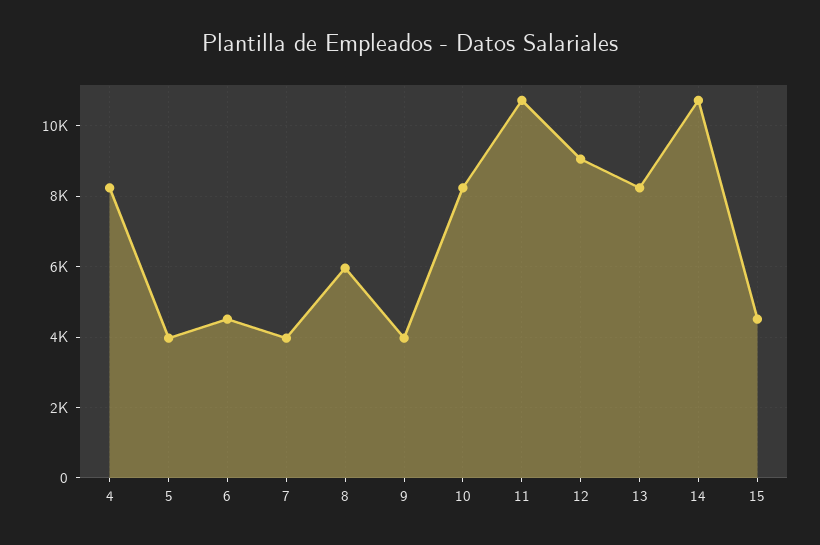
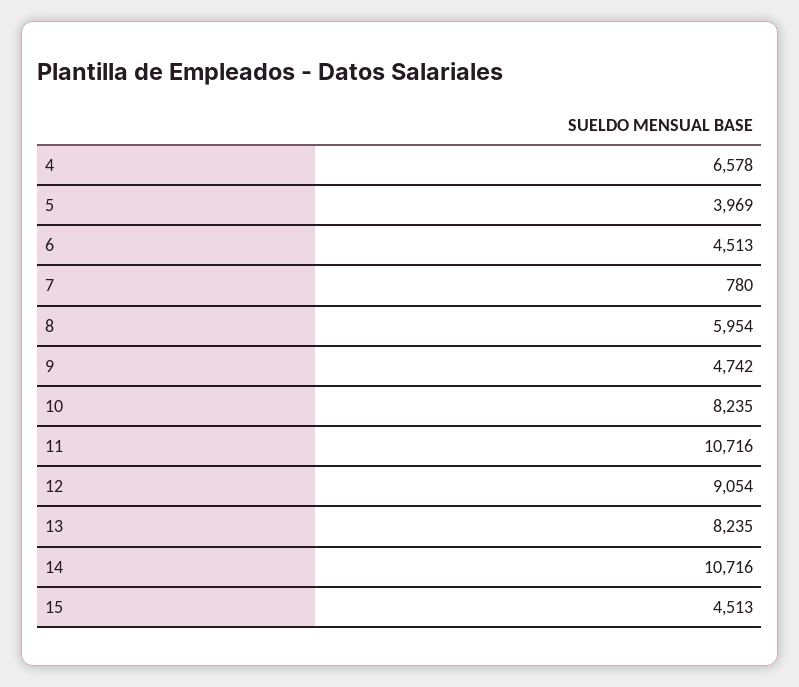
  {
-   "4": 8200,
+   "4": 6578,
    "5": 3969,
    "6": 4513,
-   "7": 4000,
+   "7": 780,
    "8": 5954,
-   "9": 4000,
+   "9": 4742,
    "10": 8235,
    "11": 10716,
    "12": 9054,
    "13": 8235,
    "14": 10716,
    "15": 4513
  }

